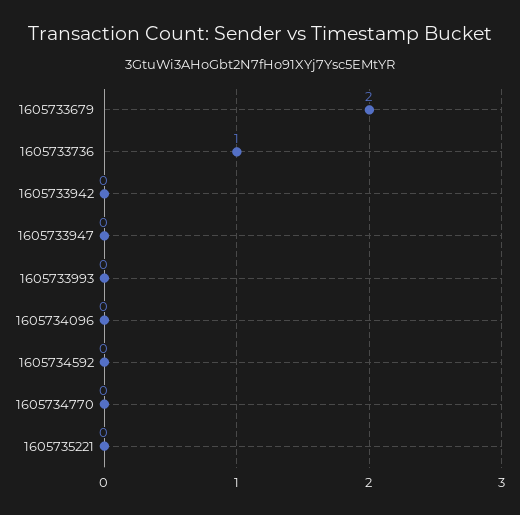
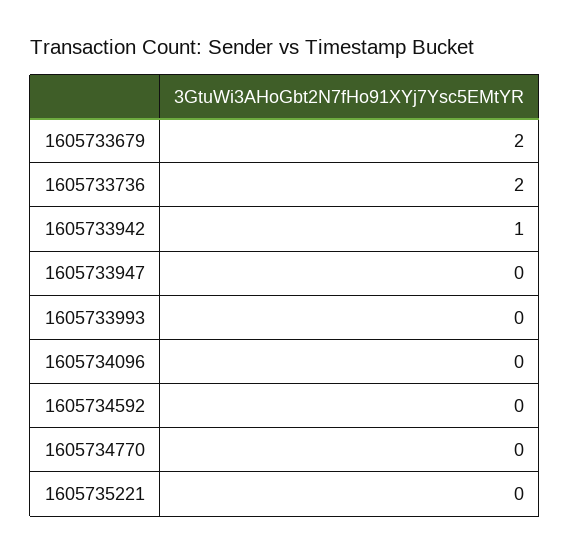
  {
    "1605733679": 2,
-   "1605733736": 1,
+   "1605733736": 2,
-   "1605733942": 0,
+   "1605733942": 1,
    "1605733947": 0,
    "1605733993": 0,
    "1605734096": 0,
    "1605734592": 0,
    "1605734770": 0,
    "1605735221": 0
  }

